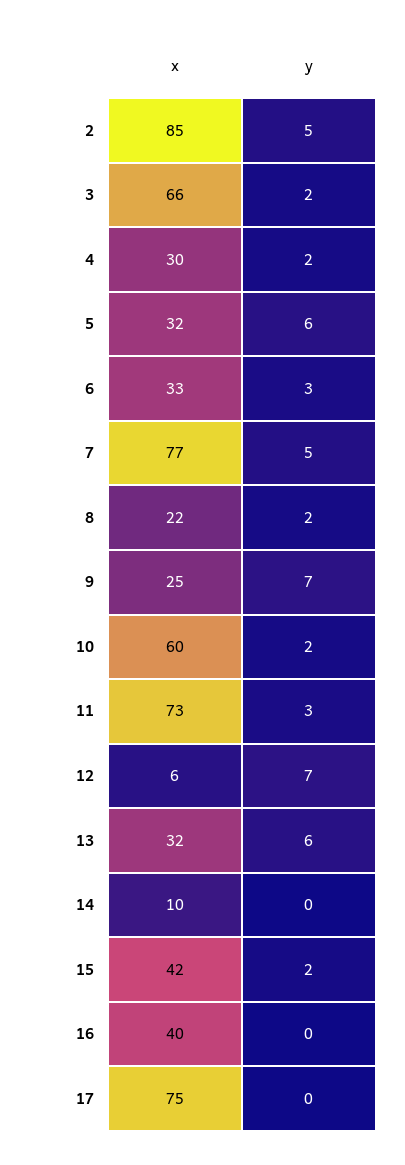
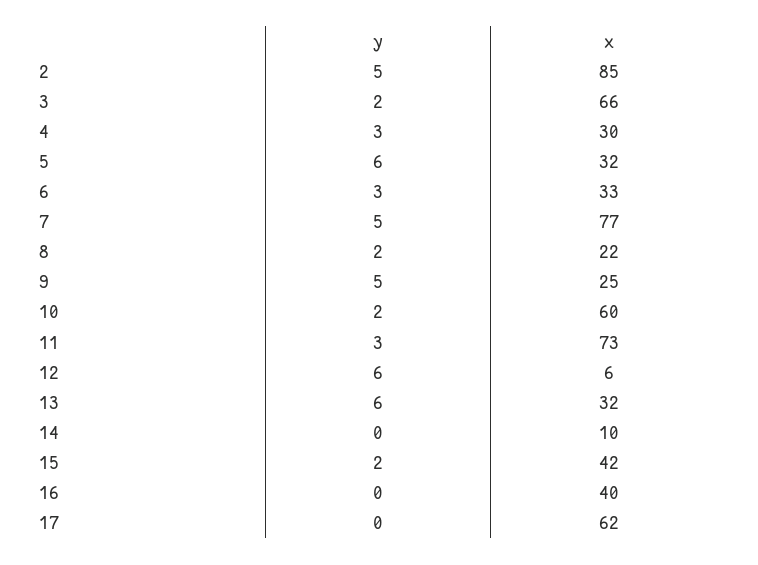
  {
    "x": {
      "2": 85,
      "3": 66,
      "4": 30,
      "5": 32,
      "6": 33,
      "7": 77,
      "8": 22,
      "9": 25,
      "10": 60,
      "11": 73,
      "12": 6,
      "13": 32,
      "14": 10,
      "15": 42,
      "16": 40,
-     "17": 75
+     "17": 62
    },
    "y": {
      "2": 5,
      "3": 2,
-     "4": 2,
+     "4": 3,
      "5": 6,
      "6": 3,
      "7": 5,
      "8": 2,
-     "9": 7,
+     "9": 5,
      "10": 2,
      "11": 3,
-     "12": 7,
+     "12": 6,
      "13": 6,
      "14": 0,
      "15": 2,
      "16": 0,
      "17": 0
    }
  }

